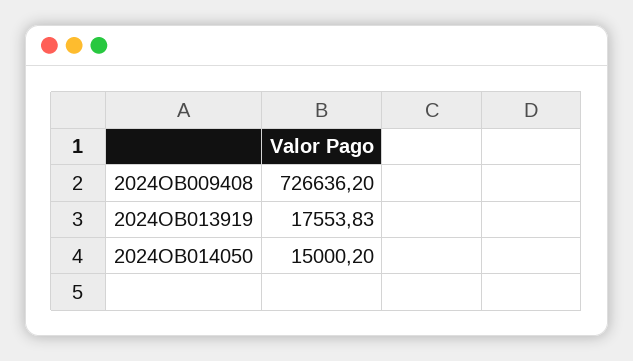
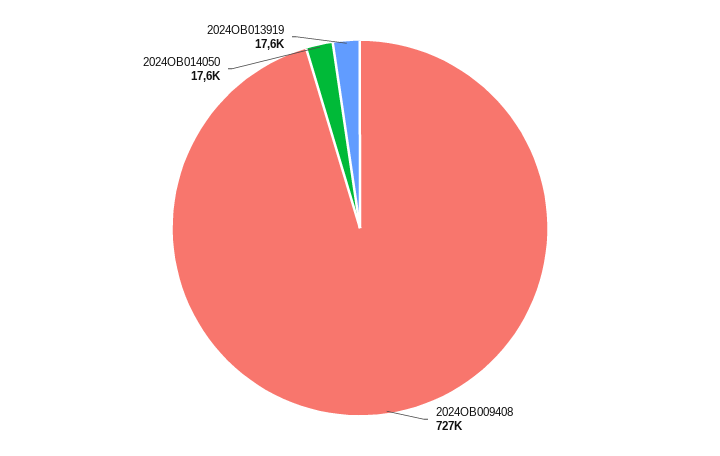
  {
    "2024OB009408": 726636.2,
    "2024OB013919": 17553.83,
-   "2024OB014050": 15000.2
+   "2024OB014050": 17600
  }

